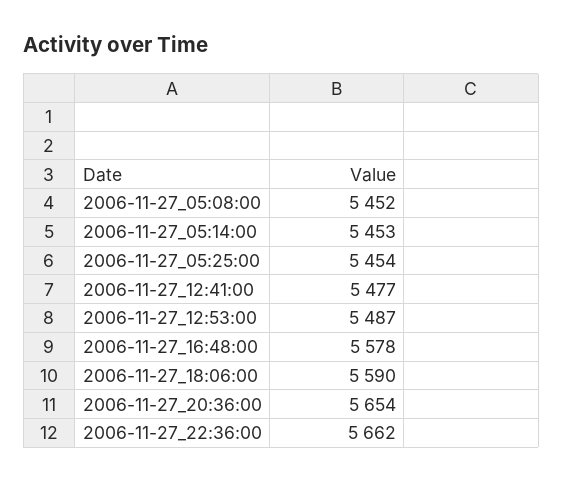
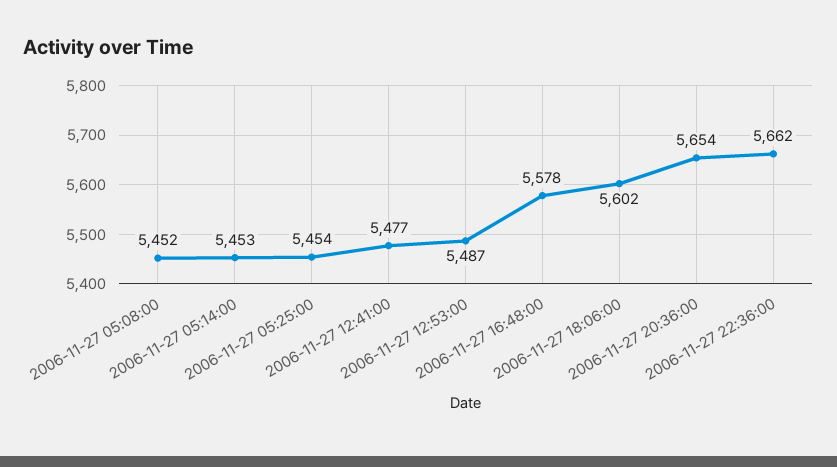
  {
    "2006-11-27_05:08:00": 5452,
    "2006-11-27_05:14:00": 5453,
    "2006-11-27_05:25:00": 5454,
    "2006-11-27_12:41:00": 5477,
    "2006-11-27_12:53:00": 5487,
    "2006-11-27_16:48:00": 5578,
-   "2006-11-27_18:06:00": 5590,
+   "2006-11-27_18:06:00": 5602,
    "2006-11-27_20:36:00": 5654,
    "2006-11-27_22:36:00": 5662
  }

